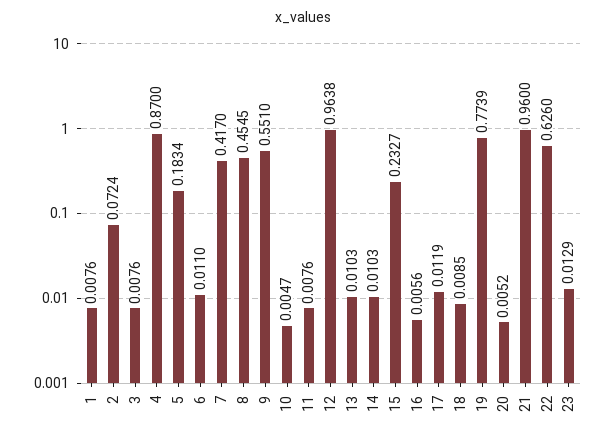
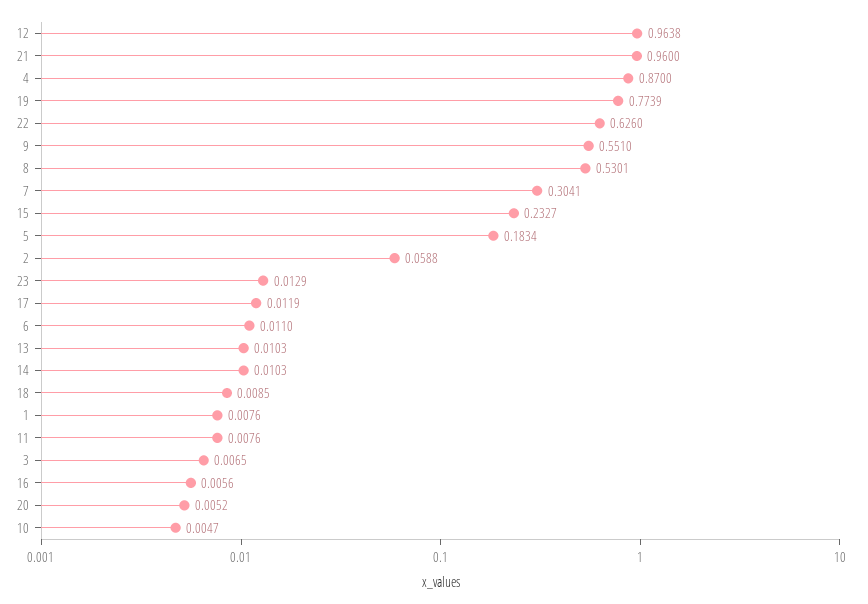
  {
    "1": 0.0076,
-   "2": 0.0724,
+   "2": 0.0588,
-   "3": 0.0076,
+   "3": 0.0065,
    "4": 0.87,
    "5": 0.1834,
    "6": 0.011,
-   "7": 0.417,
+   "7": 0.3041,
-   "8": 0.4545,
+   "8": 0.5301,
    "9": 0.551,
    "10": 0.0047,
    "11": 0.0076,
    "12": 0.9638,
    "13": 0.0103,
    "14": 0.0103,
    "15": 0.2327,
    "16": 0.0056,
    "17": 0.0119,
    "18": 0.0085,
    "19": 0.7739,
    "20": 0.0052,
    "21": 0.96,
    "22": 0.626,
    "23": 0.0129
  }

